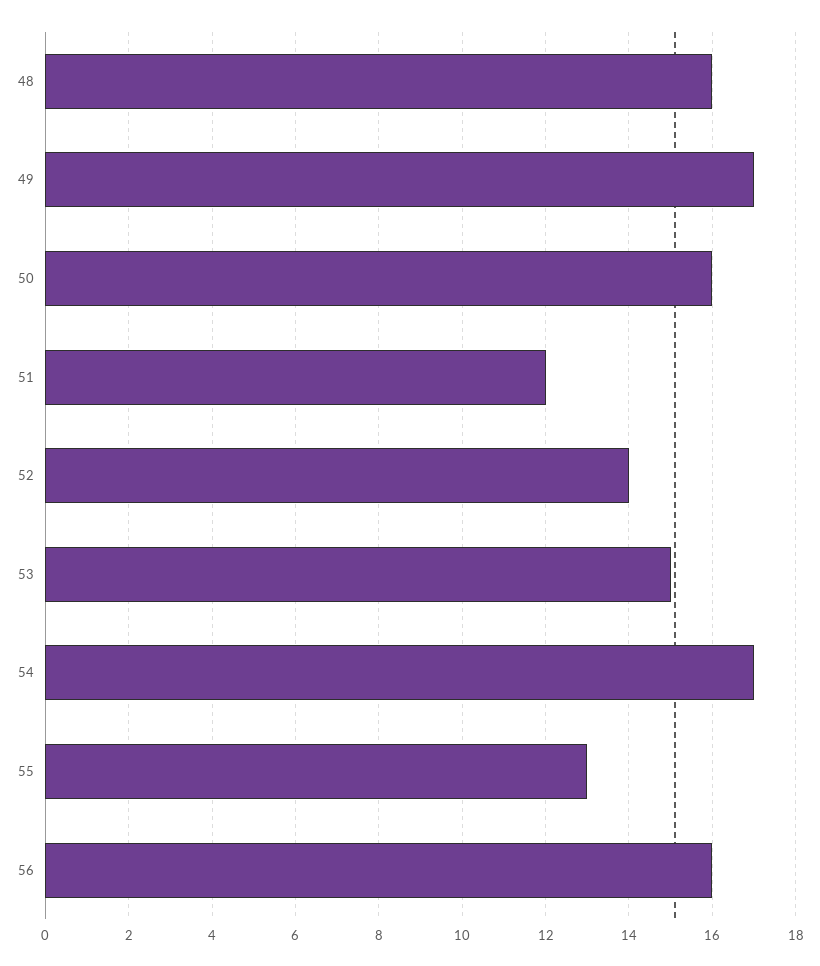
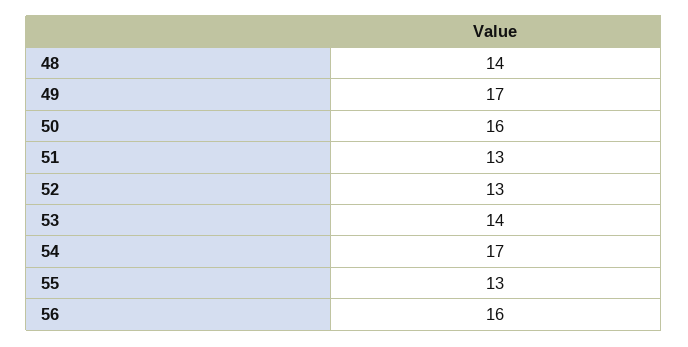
  {
-   "48": 16,
+   "48": 14,
    "49": 17,
    "50": 16,
-   "51": 12,
+   "51": 13,
-   "52": 14,
+   "52": 13,
-   "53": 15,
+   "53": 14,
    "54": 17,
    "55": 13,
    "56": 16
  }

